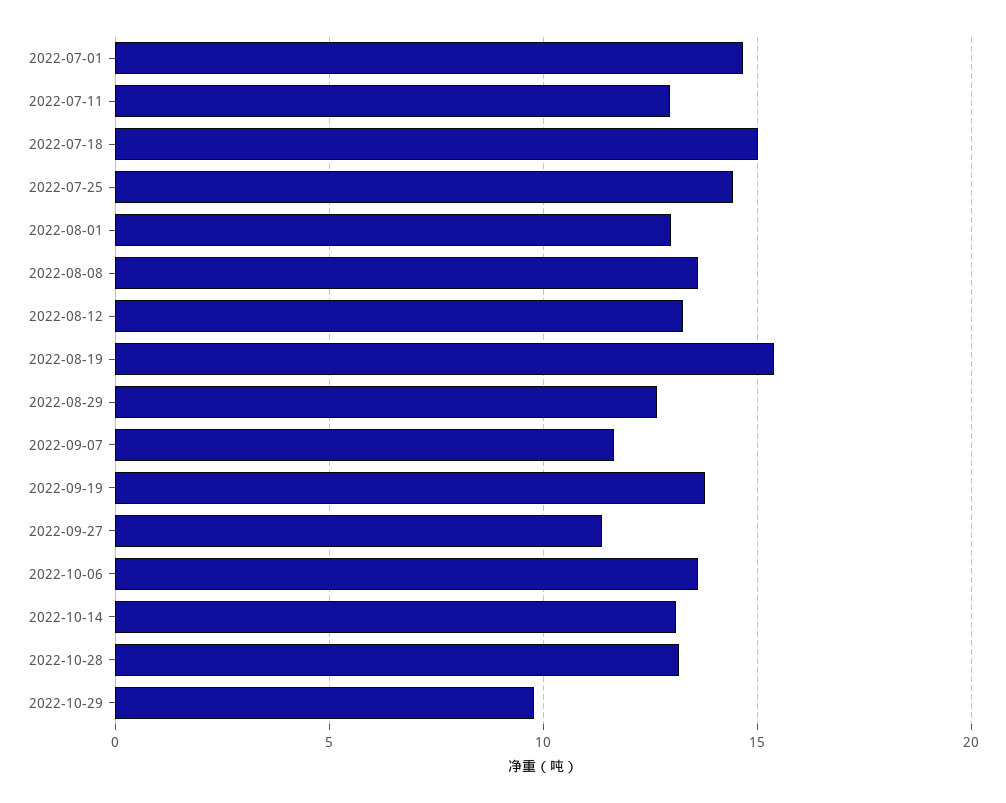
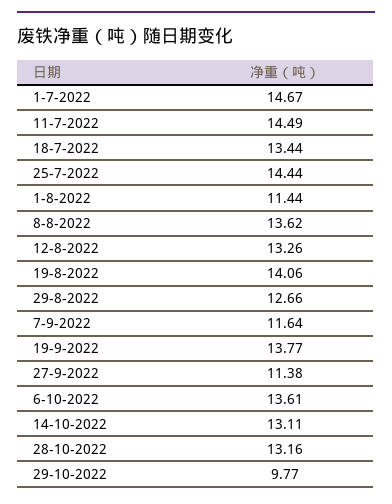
  {
    "2022-07-01": 14.67,
-   "2022-07-11": 13,
+   "2022-07-11": 14.49,
-   "2022-07-18": 15,
+   "2022-07-18": 13.44,
    "2022-07-25": 14.44,
-   "2022-08-01": 13,
+   "2022-08-01": 11.44,
    "2022-08-08": 13.62,
    "2022-08-12": 13.26,
-   "2022-08-19": 15.5,
+   "2022-08-19": 14.06,
    "2022-08-29": 12.66,
    "2022-09-07": 11.64,
    "2022-09-19": 13.77,
    "2022-09-27": 11.38,
    "2022-10-06": 13.61,
    "2022-10-14": 13.11,
    "2022-10-28": 13.16,
    "2022-10-29": 9.77
  }

